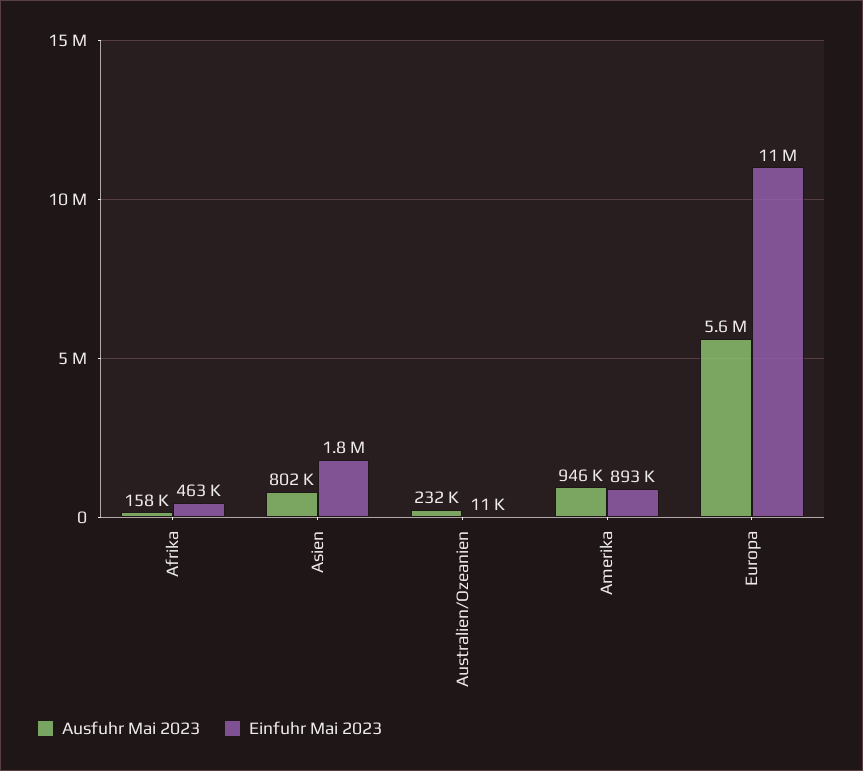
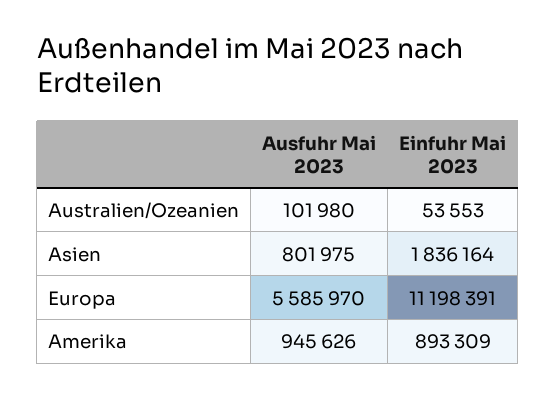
  {
    "Ausfuhr Mai 2023": {
-     "Afrika": 158000,
      "Asien": 801975,
-     "Australien/Ozeanien": 232000,
+     "Australien/Ozeanien": 101980,
      "Amerika": 945626,
      "Europa": 5585970
    },
    "Einfuhr Mai 2023": {
-     "Afrika": 463000,
      "Asien": 1836164,
-     "Australien/Ozeanien": 11000,
+     "Australien/Ozeanien": 53553,
      "Amerika": 893309,
      "Europa": 11198391
    }
  }

